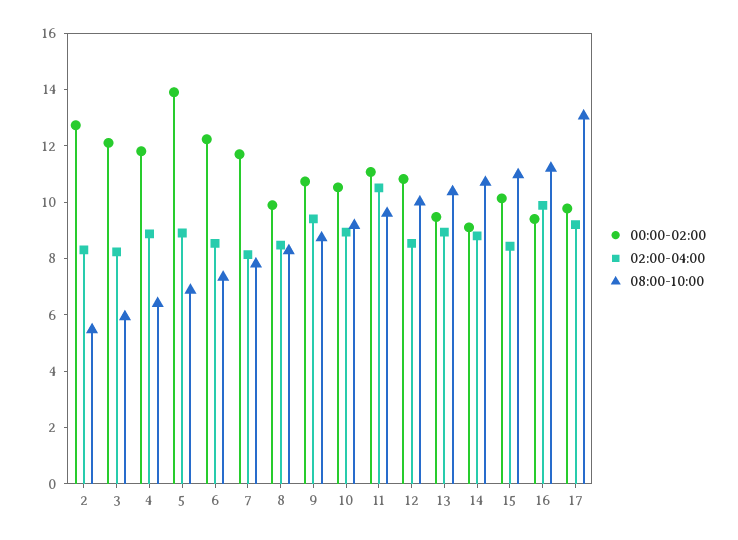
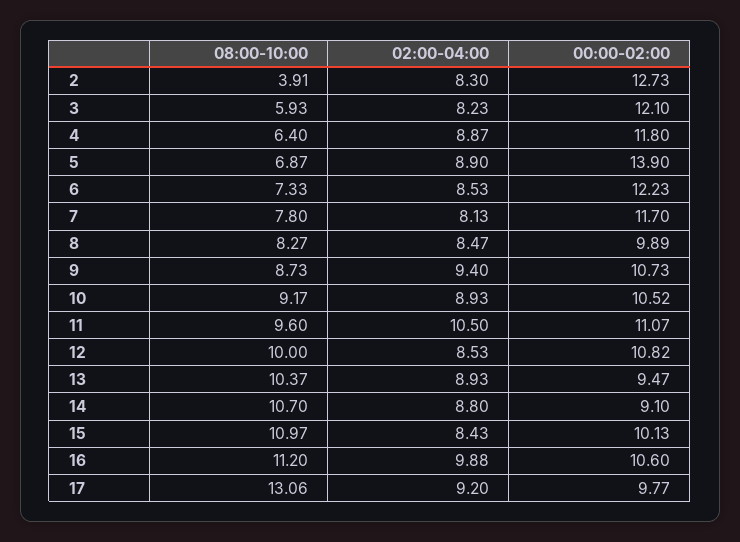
  {
    "00:00-02:00": {
      "2": 12.73,
      "3": 12.1,
      "4": 11.8,
      "5": 13.9,
      "6": 12.23,
      "7": 11.7,
      "8": 9.89,
      "9": 10.73,
      "10": 10.52,
      "11": 11.07,
      "12": 10.82,
      "13": 9.47,
      "14": 9.1,
      "15": 10.13,
-     "16": 9.5,
+     "16": 10.6,
      "17": 9.77
    },
    "02:00-04:00": {
      "2": 8.3,
      "3": 8.23,
      "4": 8.87,
      "5": 8.9,
      "6": 8.53,
      "7": 8.13,
      "8": 8.47,
      "9": 9.4,
      "10": 8.93,
      "11": 10.5,
      "12": 8.53,
      "13": 8.93,
      "14": 8.8,
      "15": 8.43,
      "16": 9.88,
      "17": 9.2
    },
    "08:00-10:00": {
-     "2": 5.5,
+     "2": 3.91,
      "3": 5.93,
      "4": 6.4,
      "5": 6.87,
      "6": 7.33,
      "7": 7.8,
      "8": 8.27,
      "9": 8.73,
      "10": 9.17,
      "11": 9.6,
      "12": 10,
      "13": 10.37,
      "14": 10.7,
      "15": 10.97,
      "16": 11.2,
      "17": 13.06
    }
  }

